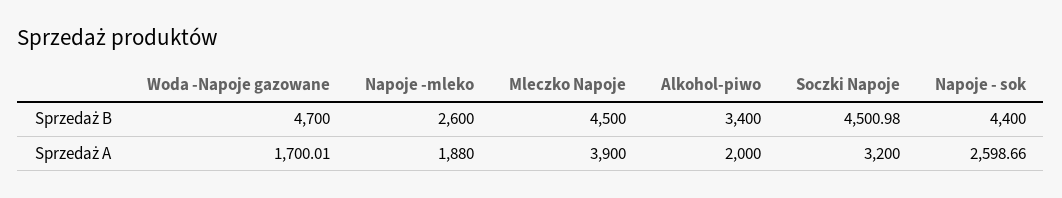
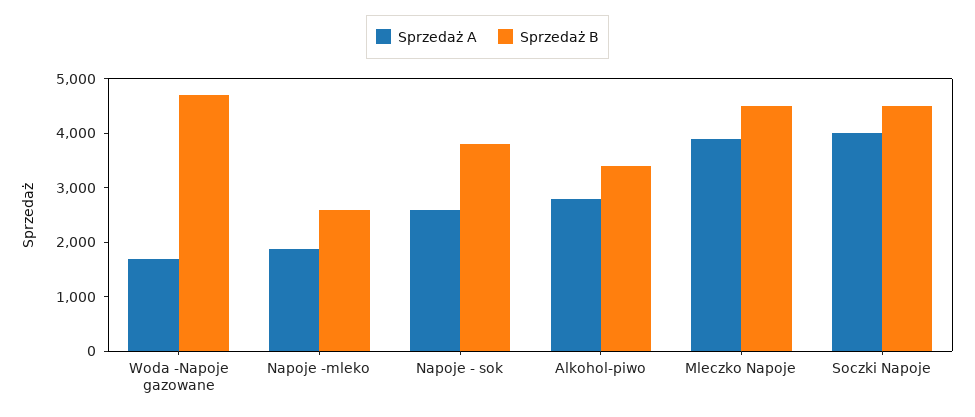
  {
    "Sprzedaż B": {
      "Woda -Napoje gazowane": 4700,
      "Napoje -mleko": 2600,
      "Mleczko Napoje": 4500,
      "Alkohol-piwo": 3400,
      "Soczki Napoje": 4500.98,
-     "Napoje - sok": 4400
+     "Napoje - sok": 3800
    },
    "Sprzedaż A": {
      "Woda -Napoje gazowane": 1700.01,
      "Napoje -mleko": 1880,
      "Mleczko Napoje": 3900,
-     "Alkohol-piwo": 2000,
+     "Alkohol-piwo": 2800,
-     "Soczki Napoje": 3200,
+     "Soczki Napoje": 4000,
      "Napoje - sok": 2598.66
    }
  }

